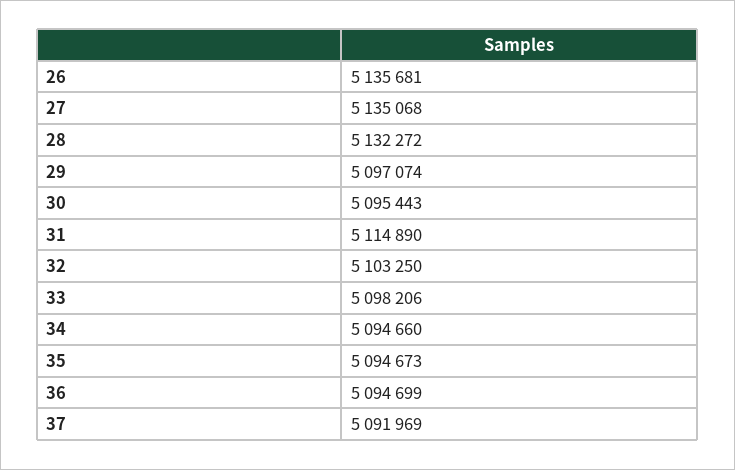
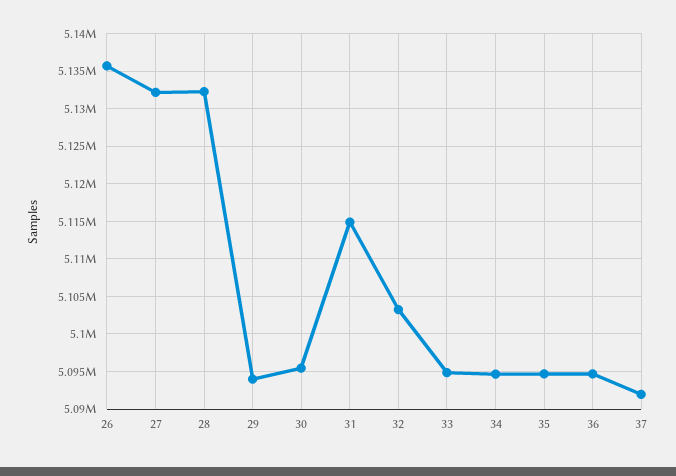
  {
    "26": 5135681,
-   "27": 5135068,
+   "27": 5132000,
    "28": 5132272,
-   "29": 5097074,
+   "29": 5094000,
    "30": 5095443,
    "31": 5114890,
    "32": 5103250,
-   "33": 5098206,
+   "33": 5095000,
    "34": 5094660,
    "35": 5094673,
    "36": 5094699,
    "37": 5091969
  }

